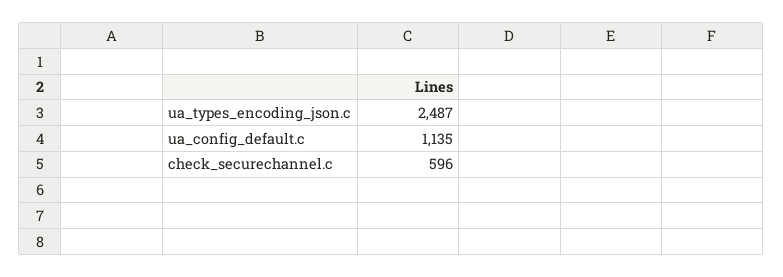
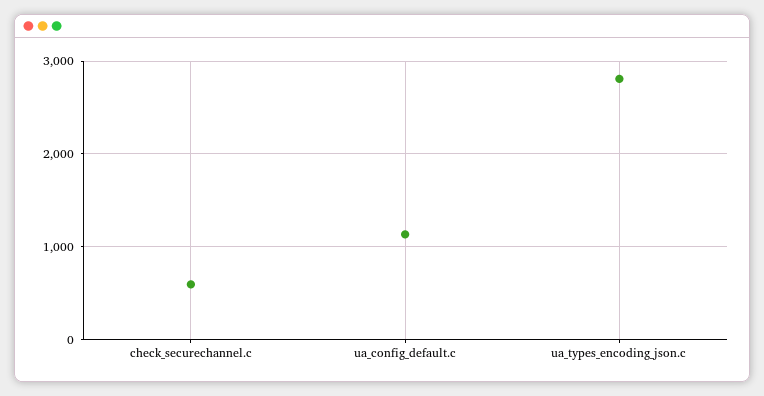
  {
-   "ua_types_encoding_json.c": 2487,
+   "ua_types_encoding_json.c": 2800,
    "ua_config_default.c": 1135,
    "check_securechannel.c": 596
  }

